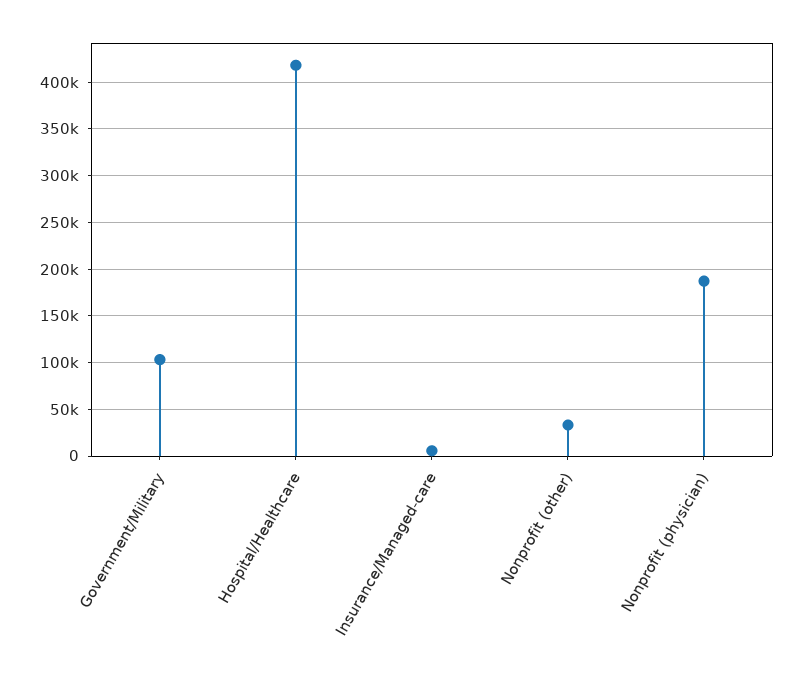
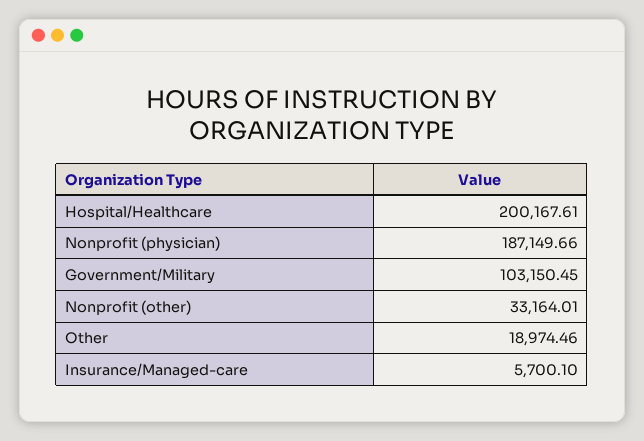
  {
    "Government/Military": 103150.45,
-   "Hospital/Healthcare": 420000,
+   "Hospital/Healthcare": 200167.61,
    "Insurance/Managed-care": 5700.1,
    "Nonprofit (other)": 33164.01,
-   "Nonprofit (physician)": 187149.66
+   "Nonprofit (physician)": 187149.66,
+   "Other": 18974.46
  }

